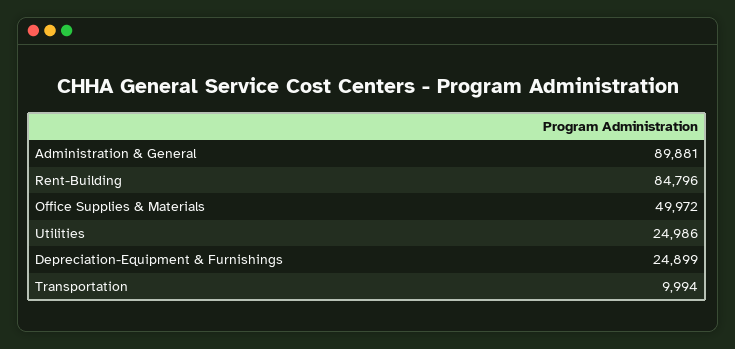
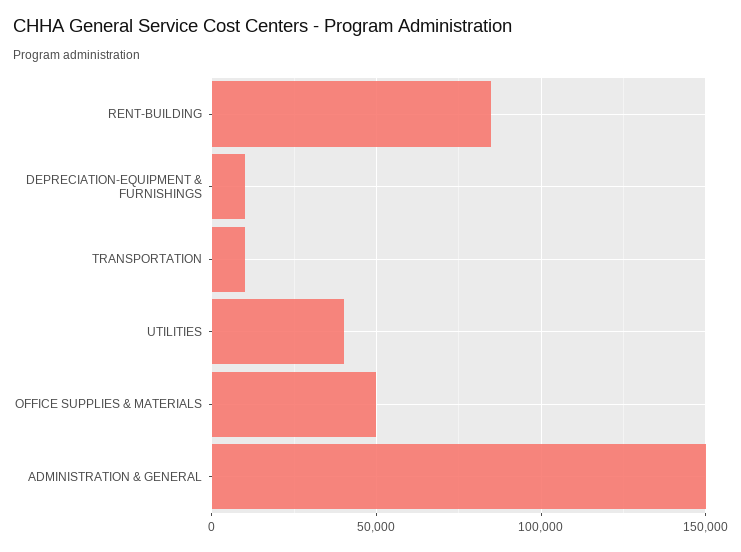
  {
-   "Administration & General": 89881,
+   "Administration & General": 150000,
    "Rent-Building": 84796,
    "Office Supplies & Materials": 49972,
-   "Utilities": 24986,
+   "Utilities": 40000,
-   "Depreciation-Equipment & Furnishings": 24899,
+   "Depreciation-Equipment & Furnishings": 10000,
    "Transportation": 9994
  }

